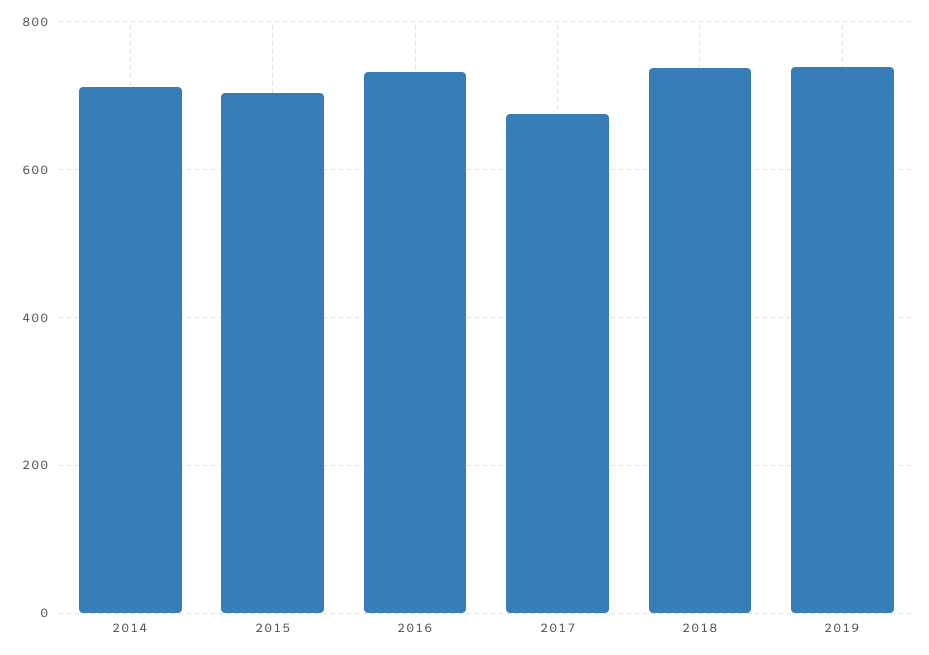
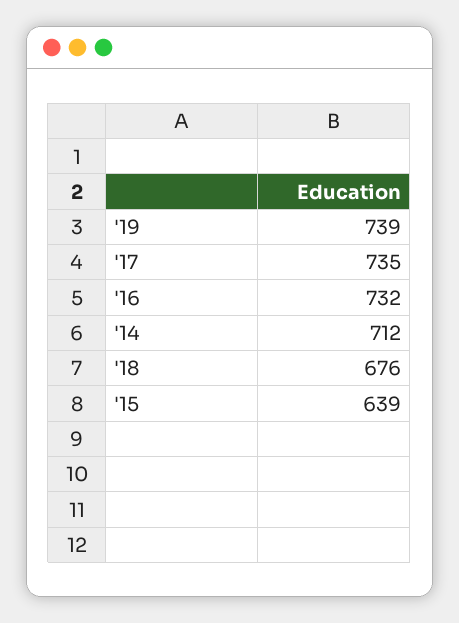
  {
    "2014": 712,
-   "2015": 700,
+   "2015": 639,
    "2016": 732,
-   "2017": 680,
+   "2017": 735,
-   "2018": 740,
+   "2018": 676,
    "2019": 739
  }

